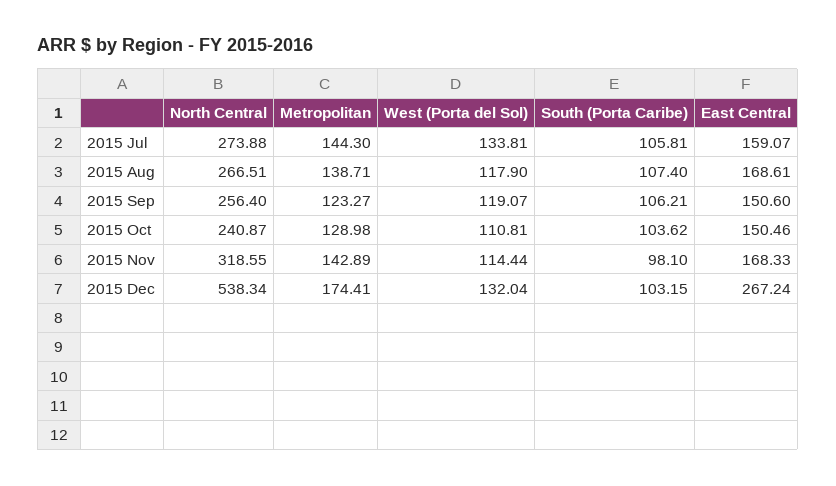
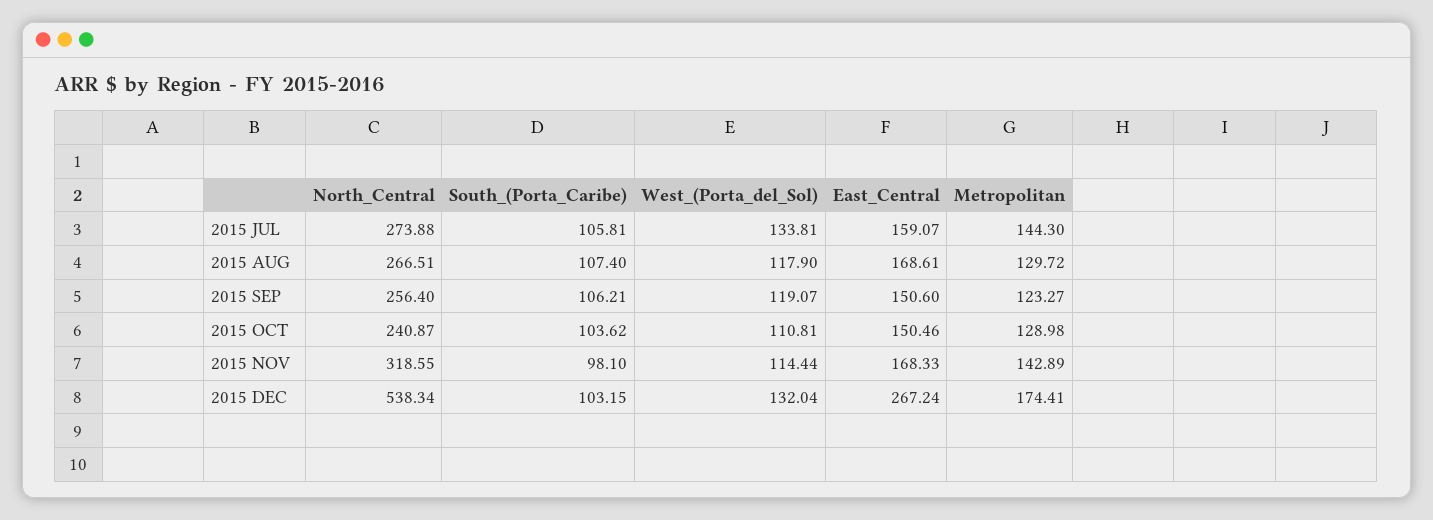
  {
    "North Central": {
      "2015 Jul": 273.88,
      "2015 Aug": 266.51,
      "2015 Sep": 256.4,
      "2015 Oct": 240.87,
      "2015 Nov": 318.55,
      "2015 Dec": 538.34
    },
    "Metropolitan": {
      "2015 Jul": 144.3,
-     "2015 Aug": 138.71,
+     "2015 Aug": 129.72,
      "2015 Sep": 123.27,
      "2015 Oct": 128.98,
      "2015 Nov": 142.89,
      "2015 Dec": 174.41
    },
    "West (Porta del Sol)": {
      "2015 Jul": 133.81,
      "2015 Aug": 117.9,
      "2015 Sep": 119.07,
      "2015 Oct": 110.81,
      "2015 Nov": 114.44,
      "2015 Dec": 132.04
    },
    "South (Porta Caribe)": {
      "2015 Jul": 105.81,
      "2015 Aug": 107.4,
      "2015 Sep": 106.21,
      "2015 Oct": 103.62,
      "2015 Nov": 98.1,
      "2015 Dec": 103.15
    },
    "East Central": {
      "2015 Jul": 159.07,
      "2015 Aug": 168.61,
      "2015 Sep": 150.6,
      "2015 Oct": 150.46,
      "2015 Nov": 168.33,
      "2015 Dec": 267.24
    }
  }

